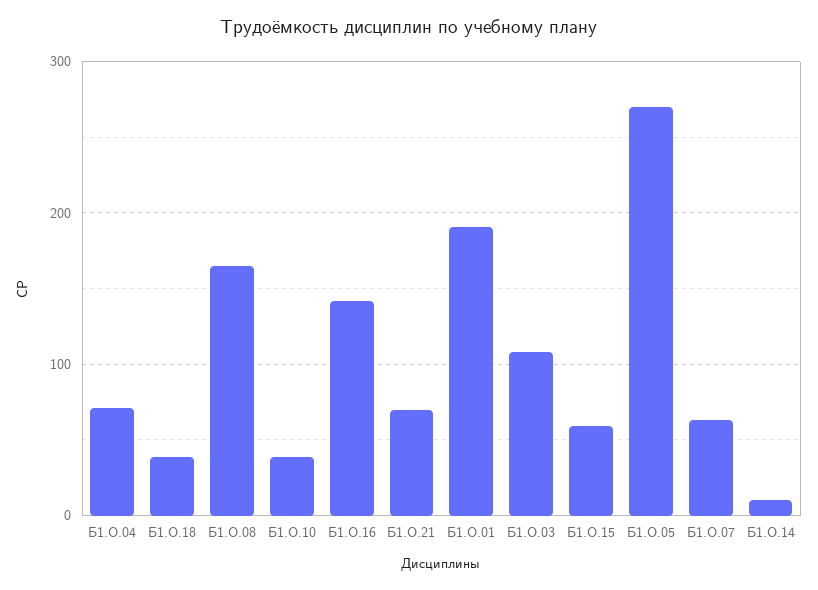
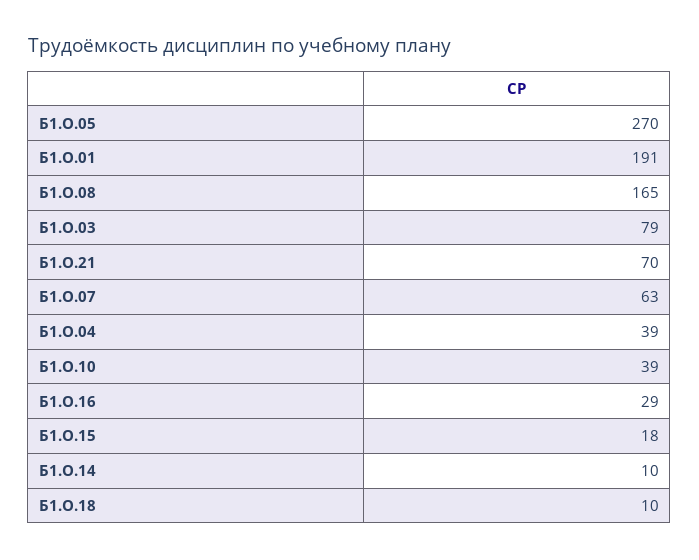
  {
-   "Б1.О.04": 70,
+   "Б1.О.04": 39,
-   "Б1.О.18": 40,
+   "Б1.О.18": 10,
    "Б1.О.08": 165,
    "Б1.О.10": 39,
-   "Б1.О.16": 140,
+   "Б1.О.16": 29,
    "Б1.О.21": 70,
    "Б1.О.01": 191,
-   "Б1.О.03": 110,
+   "Б1.О.03": 79,
-   "Б1.О.15": 60,
+   "Б1.О.15": 18,
    "Б1.О.05": 270,
    "Б1.О.07": 63,
    "Б1.О.14": 10
  }

